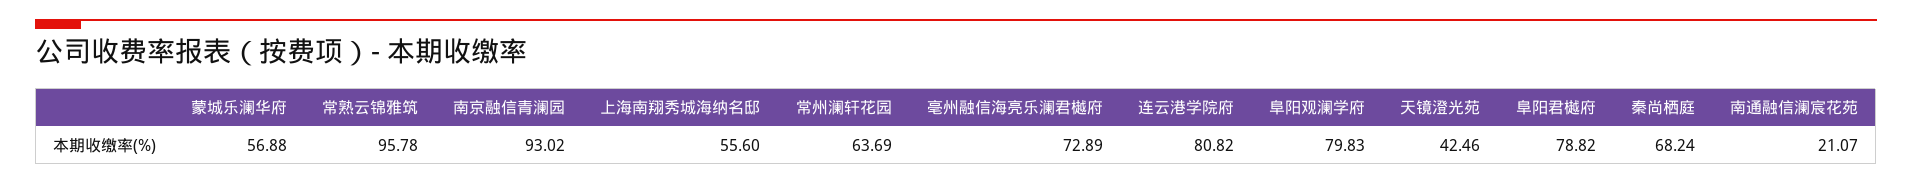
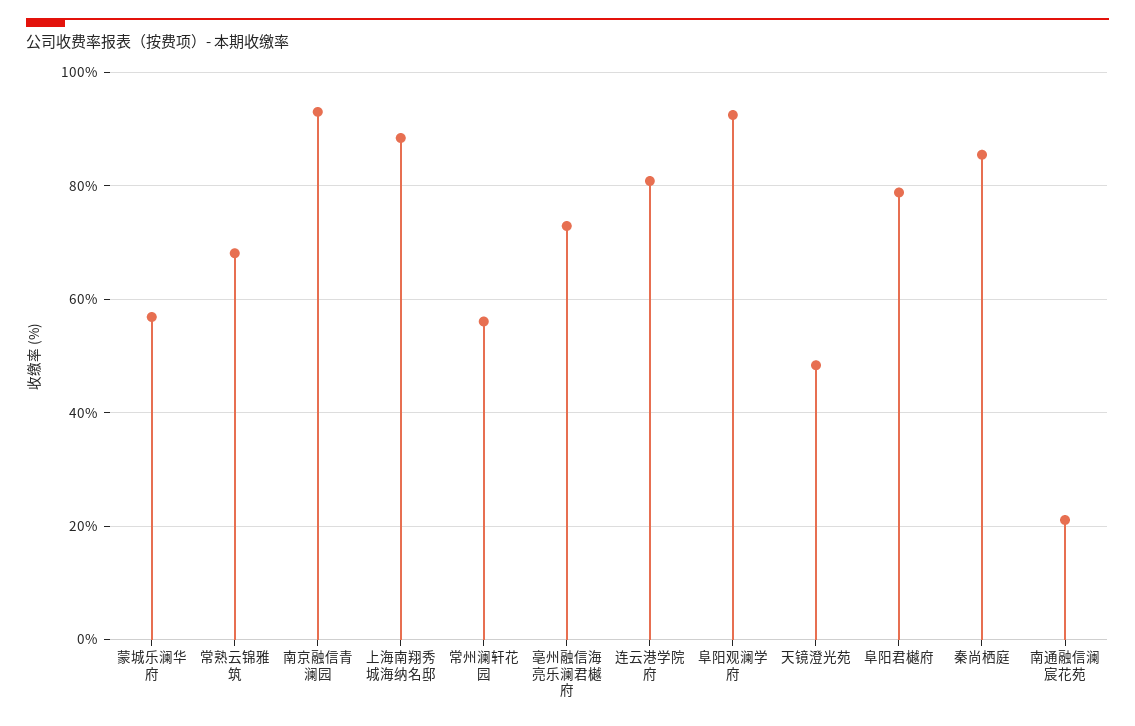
  {
    "蒙城乐澜华府": 56.88,
-   "常熟云锦雅筑": 95.78,
+   "常熟云锦雅筑": 68,
    "南京融信青澜园": 93.02,
-   "上海南翔秀城海纳名邸": 55.6,
+   "上海南翔秀城海纳名邸": 88,
-   "常州澜轩花园": 63.69,
+   "常州澜轩花园": 56,
    "亳州融信海亮乐澜君樾府": 72.89,
    "连云港学院府": 80.82,
-   "阜阳观澜学府": 79.83,
+   "阜阳观澜学府": 92,
-   "天镜澄光苑": 42.46,
+   "天镜澄光苑": 48,
    "阜阳君樾府": 78.82,
-   "秦尚栖庭": 68.24,
+   "秦尚栖庭": 86,
    "南通融信澜宸花苑": 21.07
  }

